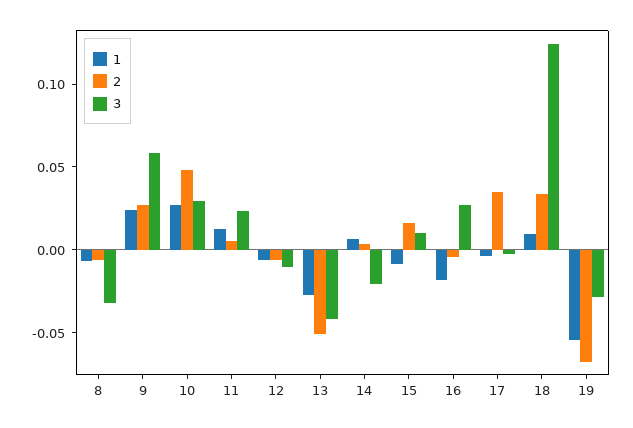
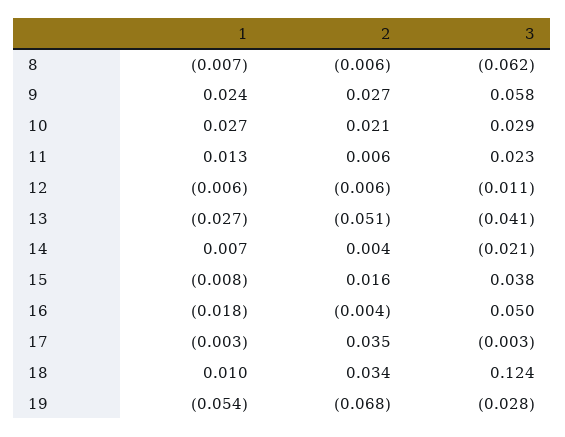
  {
    "1": {
      "8": -0.007,
      "9": 0.024,
      "10": 0.027,
      "11": 0.013,
      "12": -0.006,
      "13": -0.027,
      "14": 0.007,
      "15": -0.008,
      "16": -0.018,
      "17": -0.003,
      "18": 0.01,
      "19": -0.054
    },
    "2": {
      "8": -0.006,
      "9": 0.027,
-     "10": 0.05,
+     "10": 0.021,
      "11": 0.006,
      "12": -0.006,
      "13": -0.051,
      "14": 0.004,
      "15": 0.016,
      "16": -0.004,
      "17": 0.035,
      "18": 0.034,
      "19": -0.068
    },
    "3": {
-     "8": -0.03,
+     "8": -0.062,
      "9": 0.058,
      "10": 0.029,
      "11": 0.023,
      "12": -0.011,
      "13": -0.041,
      "14": -0.021,
-     "15": 0.01,
+     "15": 0.038,
-     "16": 0.03,
+     "16": 0.05,
      "17": -0.003,
      "18": 0.124,
      "19": -0.028
    }
  }

